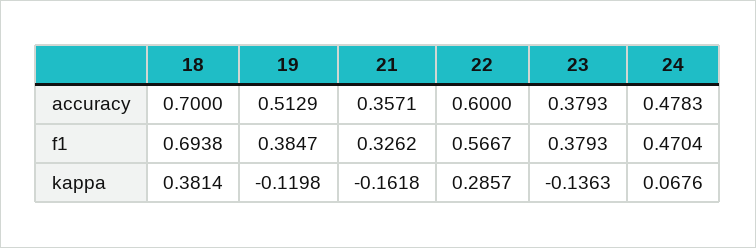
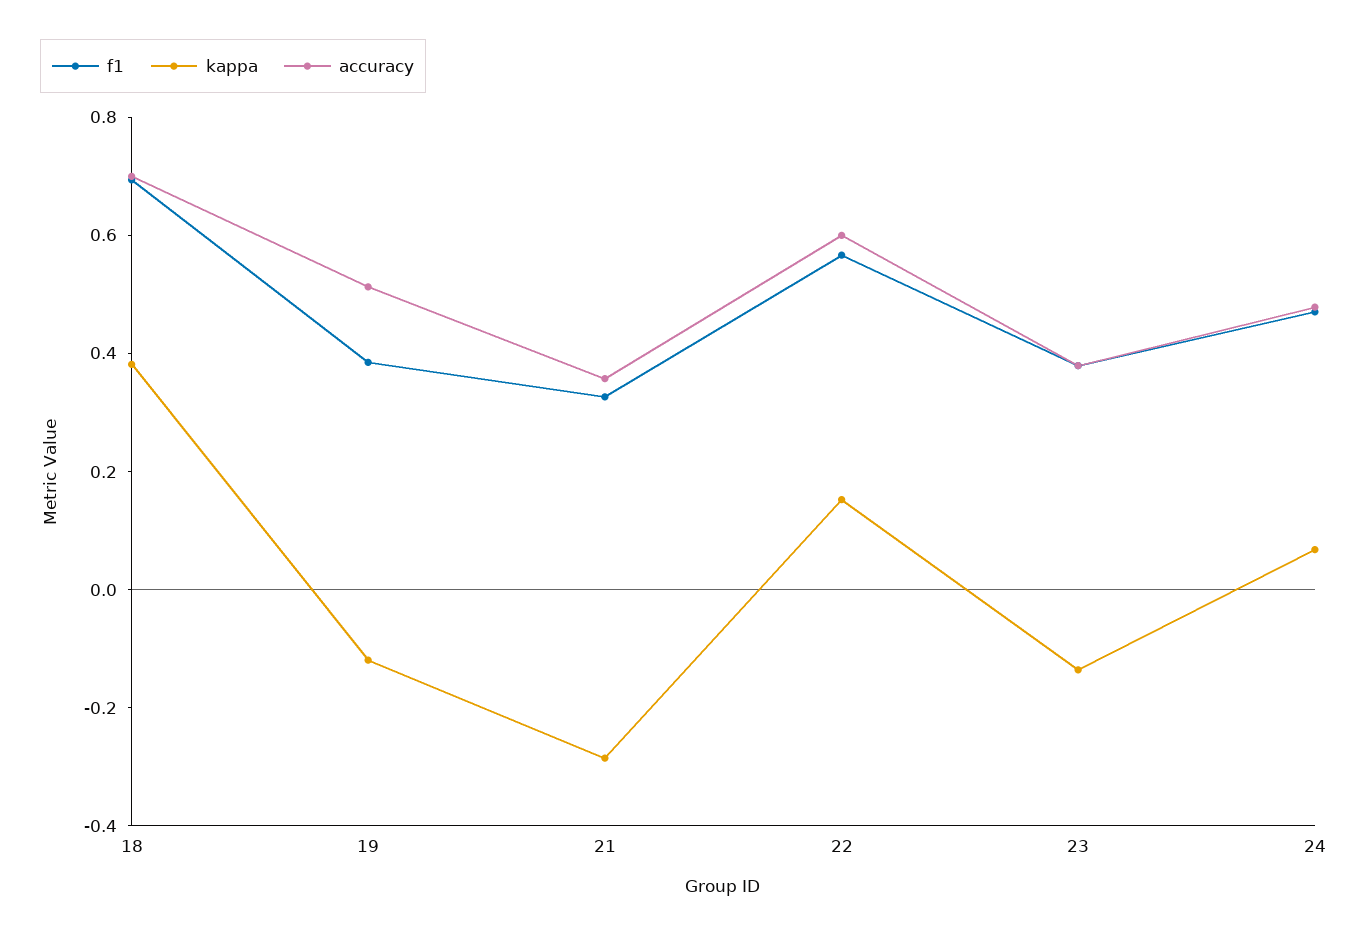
  {
    "accuracy": {
      "18": 0.7,
      "19": 0.5129,
      "21": 0.3571,
      "22": 0.6,
      "23": 0.3793,
      "24": 0.4783
    },
    "f1": {
      "18": 0.6938,
      "19": 0.3847,
      "21": 0.3262,
      "22": 0.5667,
      "23": 0.3793,
      "24": 0.4704
    },
    "kappa": {
      "18": 0.3814,
      "19": -0.1198,
-     "21": -0.1618,
+     "21": -0.3,
-     "22": 0.2857,
+     "22": 0.15,
      "23": -0.1363,
      "24": 0.0676
    }
  }

